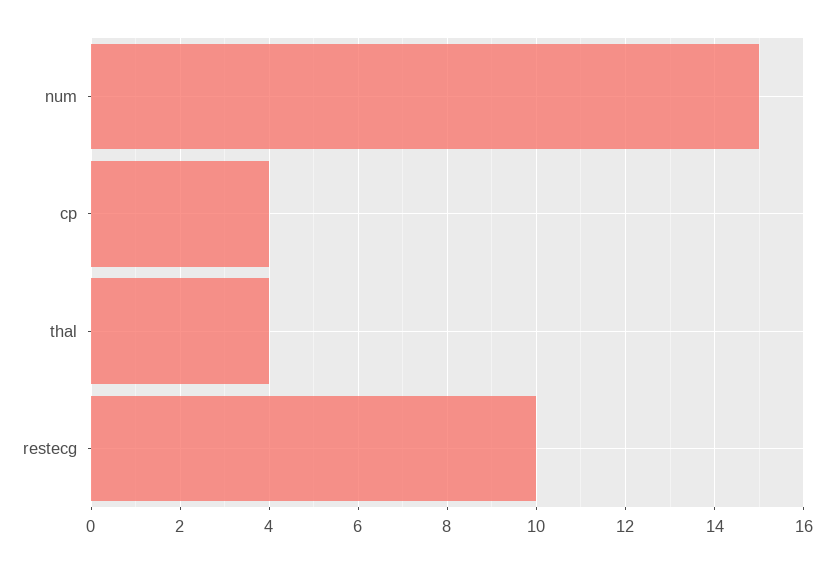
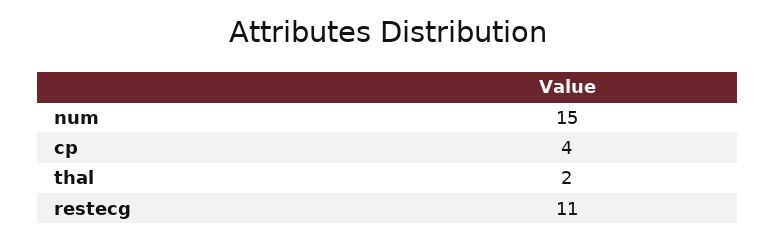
  {
    "num": 15,
    "cp": 4,
-   "thal": 4,
+   "thal": 2,
-   "restecg": 10
+   "restecg": 11
  }

